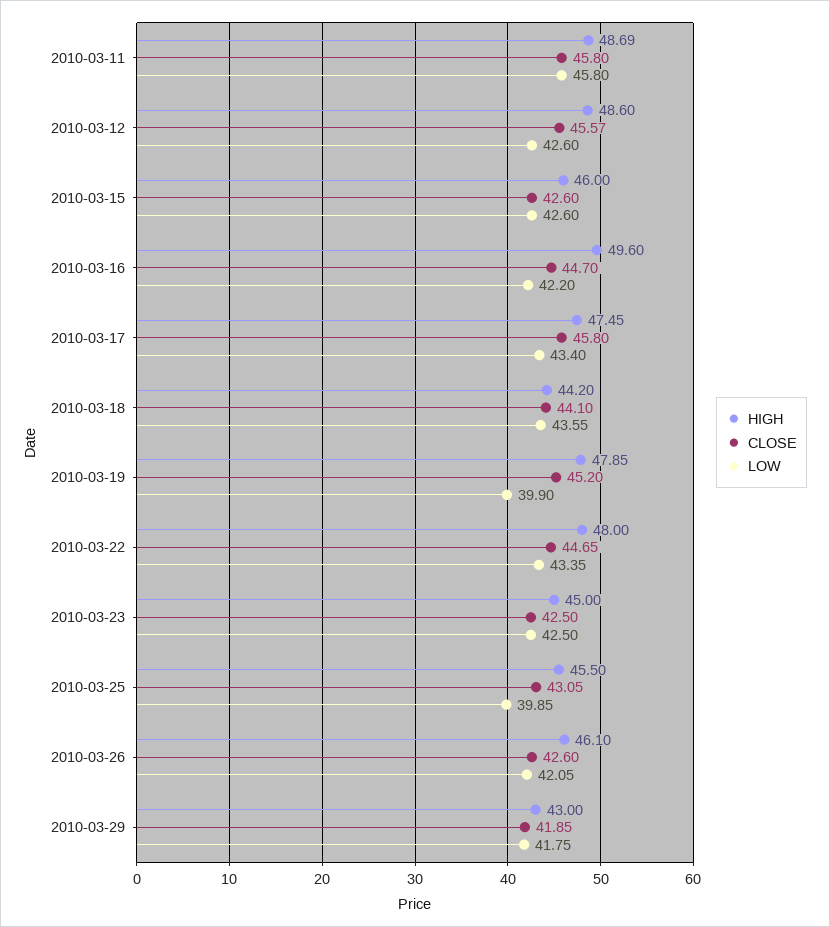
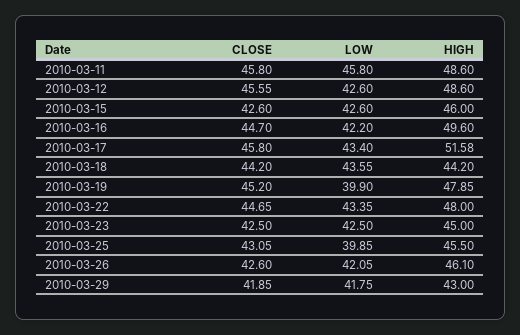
  {
    "HIGH": {
-     "2010-03-11": 48.69,
+     "2010-03-11": 48.6,
      "2010-03-12": 48.6,
      "2010-03-15": 46,
      "2010-03-16": 49.6,
-     "2010-03-17": 47.45,
+     "2010-03-17": 51.58,
      "2010-03-18": 44.2,
      "2010-03-19": 47.85,
      "2010-03-22": 48,
      "2010-03-23": 45,
      "2010-03-25": 45.5,
      "2010-03-26": 46.1,
      "2010-03-29": 43
    },
    "CLOSE": {
      "2010-03-11": 45.8,
-     "2010-03-12": 45.57,
+     "2010-03-12": 45.55,
      "2010-03-15": 42.6,
      "2010-03-16": 44.7,
      "2010-03-17": 45.8,
-     "2010-03-18": 44.1,
+     "2010-03-18": 44.2,
      "2010-03-19": 45.2,
      "2010-03-22": 44.65,
      "2010-03-23": 42.5,
      "2010-03-25": 43.05,
      "2010-03-26": 42.6,
      "2010-03-29": 41.85
    },
    "LOW": {
      "2010-03-11": 45.8,
      "2010-03-12": 42.6,
      "2010-03-15": 42.6,
      "2010-03-16": 42.2,
      "2010-03-17": 43.4,
      "2010-03-18": 43.55,
      "2010-03-19": 39.9,
      "2010-03-22": 43.35,
      "2010-03-23": 42.5,
      "2010-03-25": 39.85,
      "2010-03-26": 42.05,
      "2010-03-29": 41.75
    }
  }

